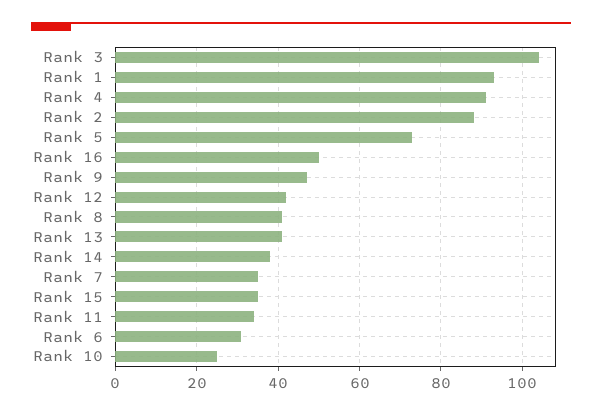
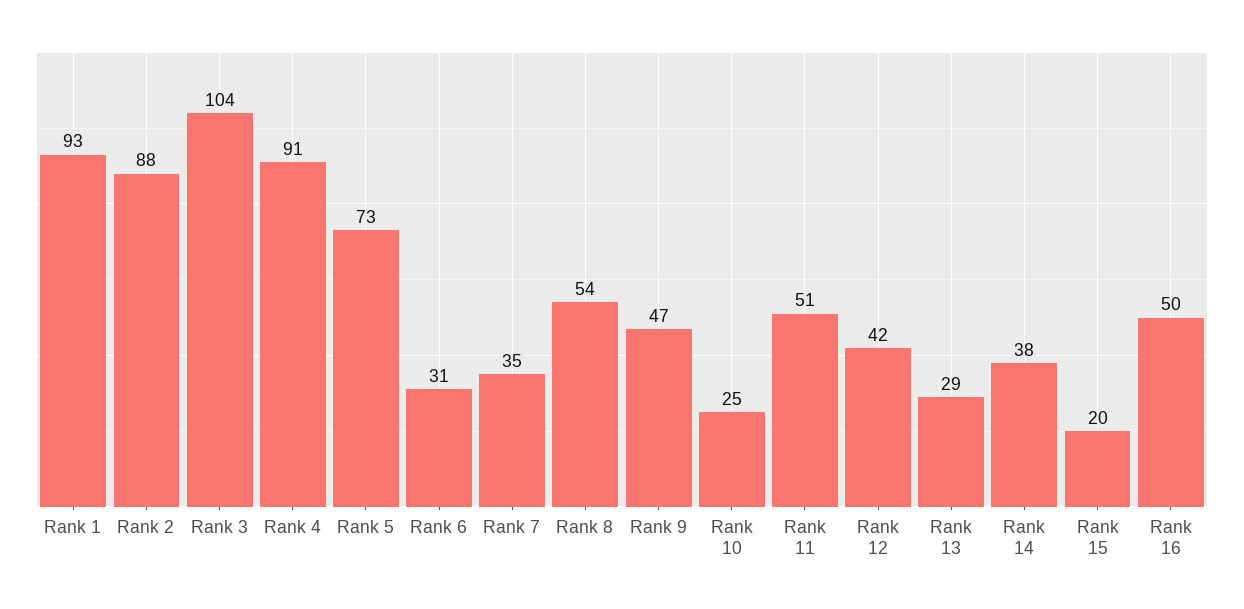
  {
    "Rank 3": 104,
    "Rank 1": 93,
    "Rank 4": 91,
    "Rank 2": 88,
    "Rank 5": 73,
    "Rank 16": 50,
    "Rank 9": 47,
    "Rank 12": 42,
-   "Rank 8": 40,
+   "Rank 8": 54,
-   "Rank 13": 40,
+   "Rank 13": 29,
    "Rank 14": 38,
    "Rank 7": 35,
-   "Rank 15": 35,
+   "Rank 15": 20,
-   "Rank 11": 35,
+   "Rank 11": 51,
    "Rank 6": 31,
    "Rank 10": 25
  }

